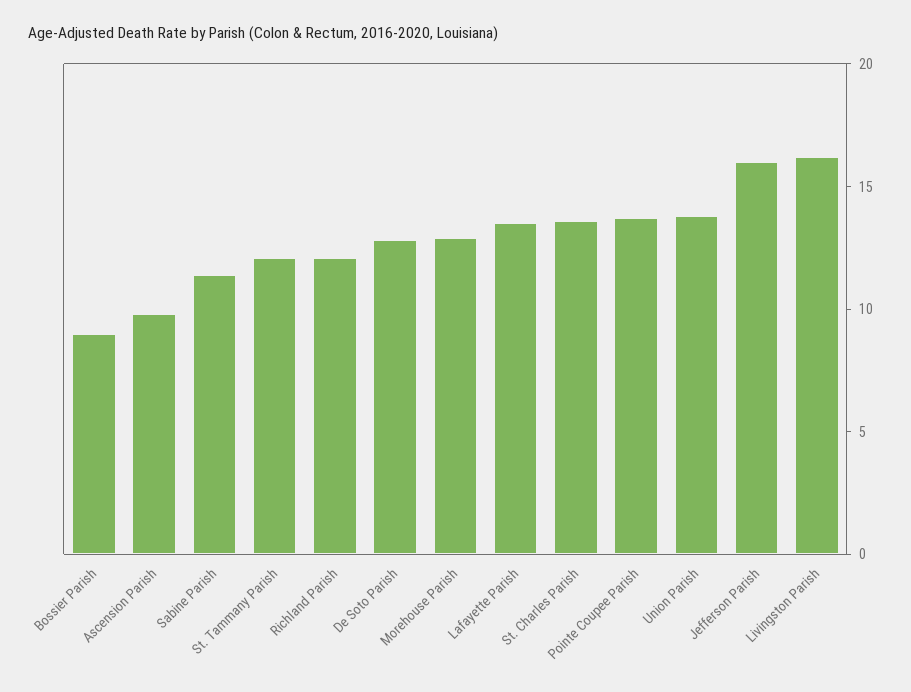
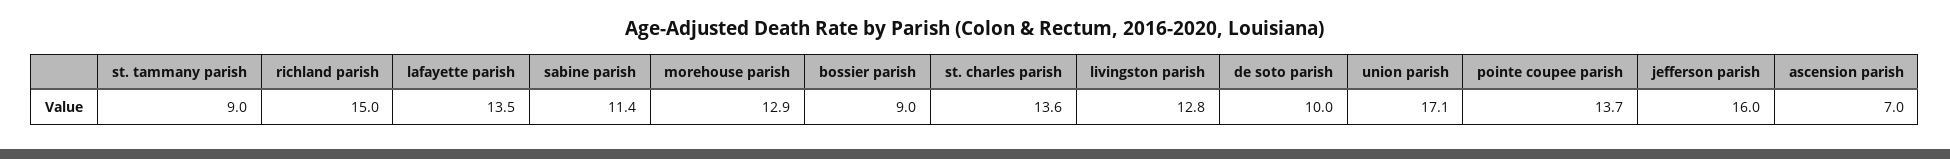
  {
    "Bossier Parish": 9,
-   "Ascension Parish": 10,
+   "Ascension Parish": 7,
    "Sabine Parish": 11.4,
-   "St. Tammany Parish": 12,
+   "St. Tammany Parish": 9,
-   "Richland Parish": 12,
+   "Richland Parish": 15,
-   "De Soto Parish": 13,
+   "De Soto Parish": 10,
    "Morehouse Parish": 12.9,
    "Lafayette Parish": 13.5,
    "St. Charles Parish": 13.6,
    "Pointe Coupee Parish": 13.7,
-   "Union Parish": 14,
+   "Union Parish": 17.1,
    "Jefferson Parish": 16,
-   "Livingston Parish": 16
+   "Livingston Parish": 12.8
  }

